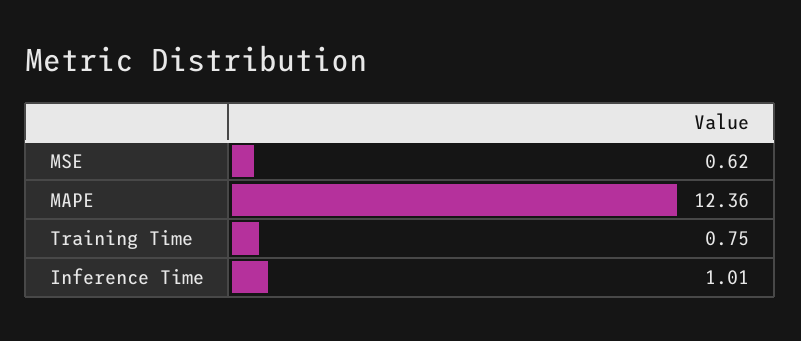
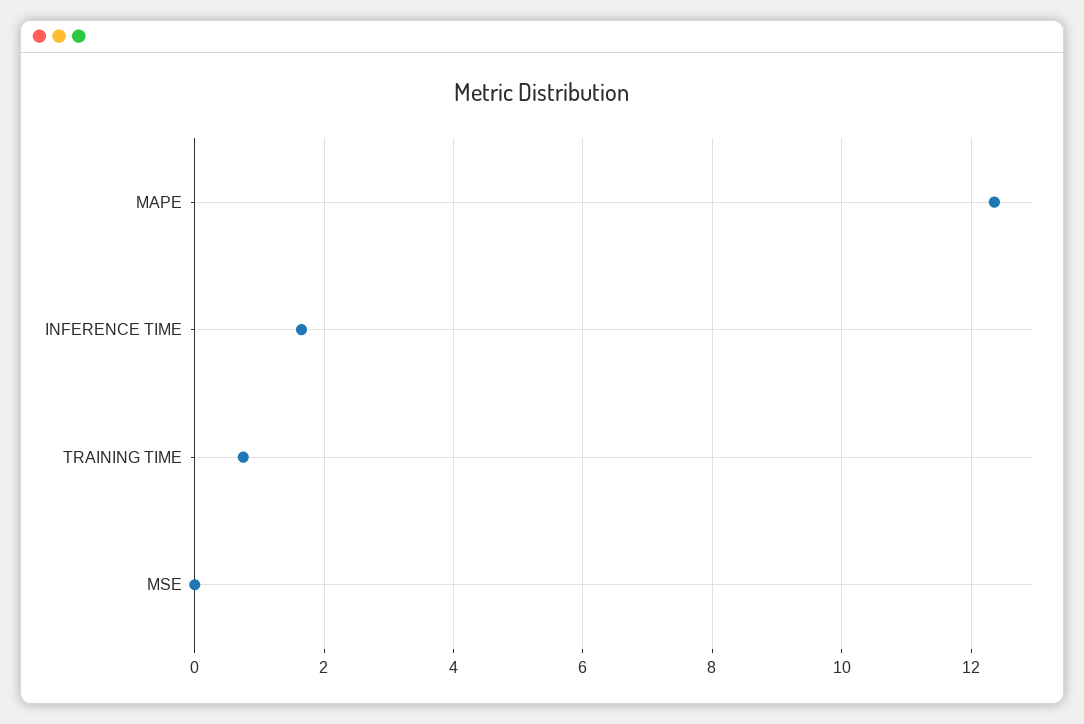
  {
-   "MSE": 0.62,
+   "MSE": 0,
    "MAPE": 12.36,
    "Training Time": 0.75,
-   "Inference Time": 1.01
+   "Inference Time": 1.6
  }

